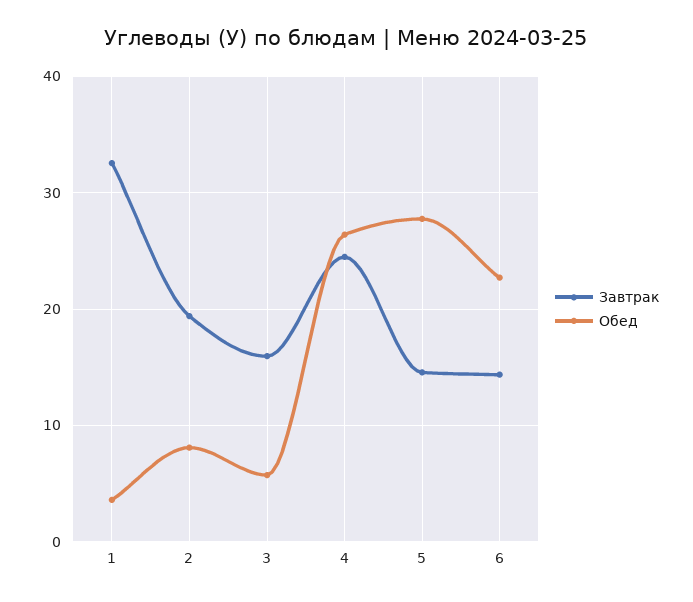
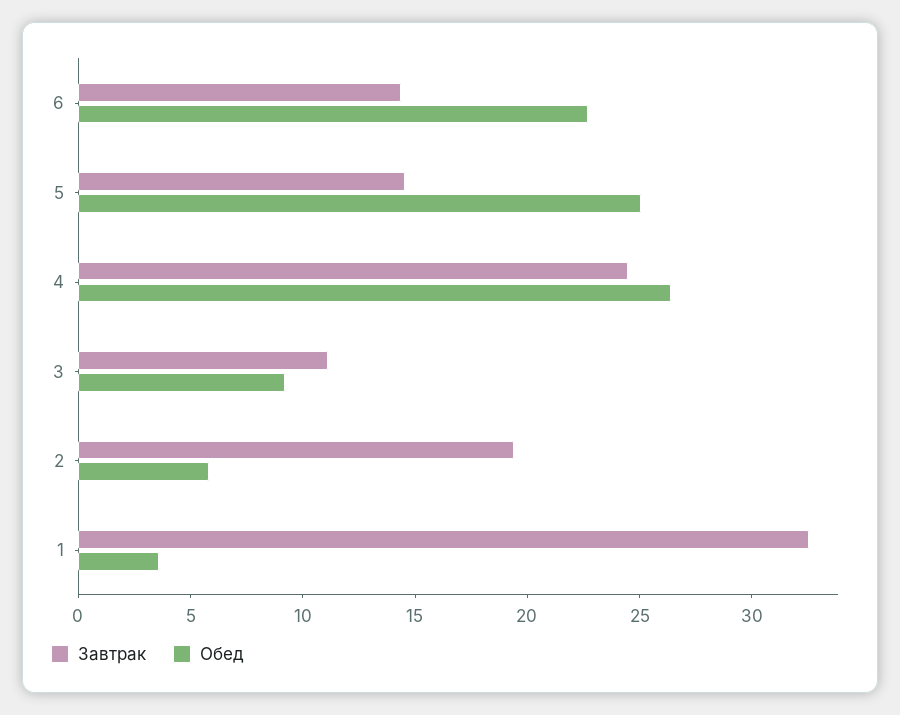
  {
    "Завтрак": {
      "1": 33,
      "2": 19,
-     "3": 16,
+     "3": 11,
      "4": 24,
      "5": 15,
      "6": 14
    },
    "Обед": {
      "1": 4,
-     "2": 8,
+     "2": 6,
-     "3": 6,
+     "3": 9,
      "4": 26,
-     "5": 28,
+     "5": 25,
      "6": 23
    }
  }

